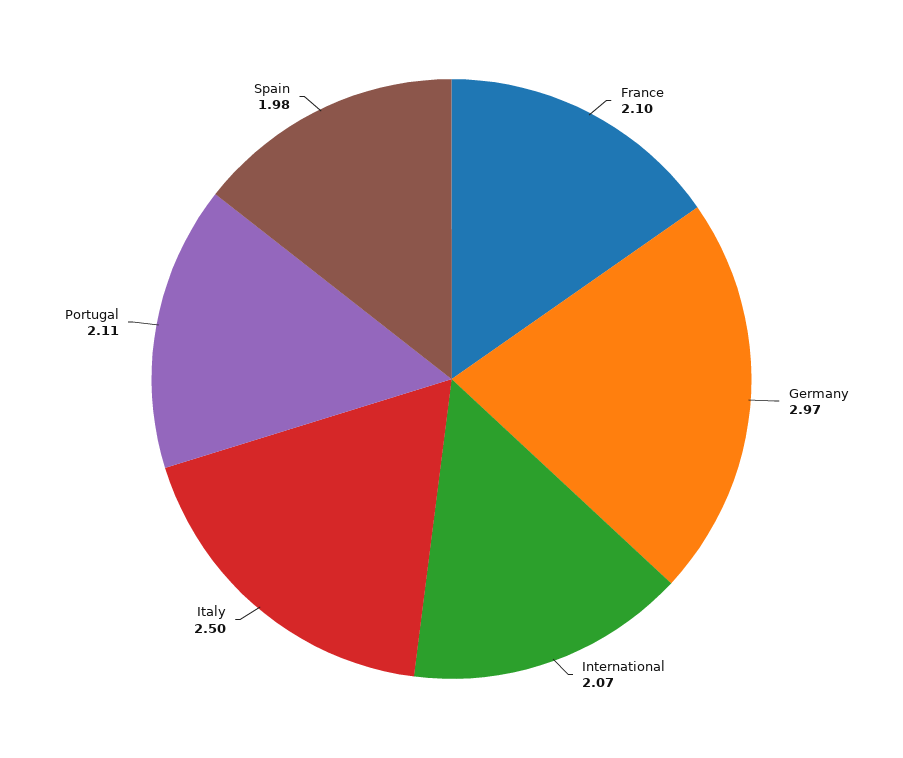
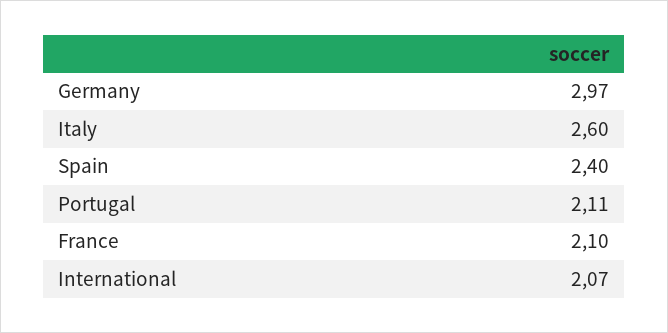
  {
    "France": 2.1,
    "Germany": 2.97,
    "International": 2.07,
-   "Italy": 2.5,
+   "Italy": 2.6,
    "Portugal": 2.11,
-   "Spain": 1.98
+   "Spain": 2.4
  }

